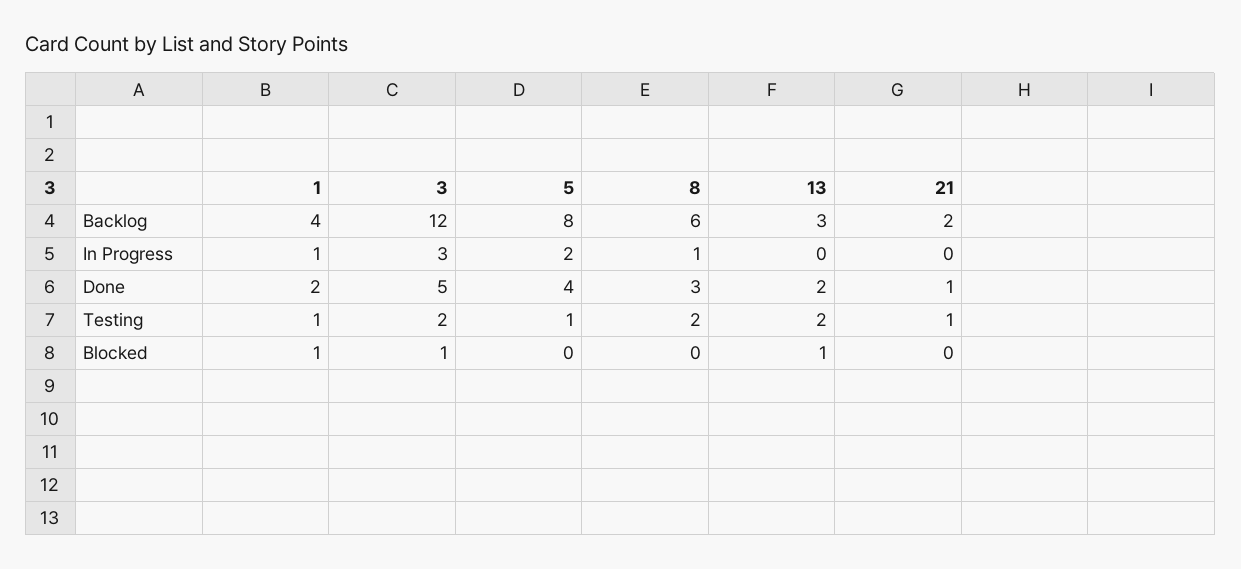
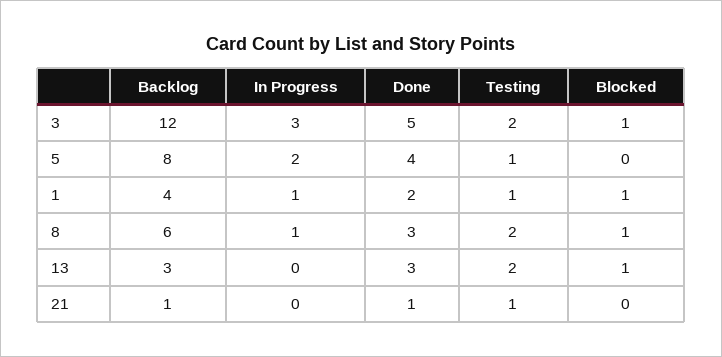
  {
    "1": {
      "Backlog": 4,
      "In Progress": 1,
      "Done": 2,
      "Testing": 1,
      "Blocked": 1
    },
    "3": {
      "Backlog": 12,
      "In Progress": 3,
      "Done": 5,
      "Testing": 2,
      "Blocked": 1
    },
    "5": {
      "Backlog": 8,
      "In Progress": 2,
      "Done": 4,
      "Testing": 1,
      "Blocked": 0
    },
    "8": {
      "Backlog": 6,
      "In Progress": 1,
      "Done": 3,
      "Testing": 2,
-     "Blocked": 0
+     "Blocked": 1
    },
    "13": {
      "Backlog": 3,
      "In Progress": 0,
-     "Done": 2,
+     "Done": 3,
      "Testing": 2,
      "Blocked": 1
    },
    "21": {
-     "Backlog": 2,
+     "Backlog": 1,
      "In Progress": 0,
      "Done": 1,
      "Testing": 1,
      "Blocked": 0
    }
  }

